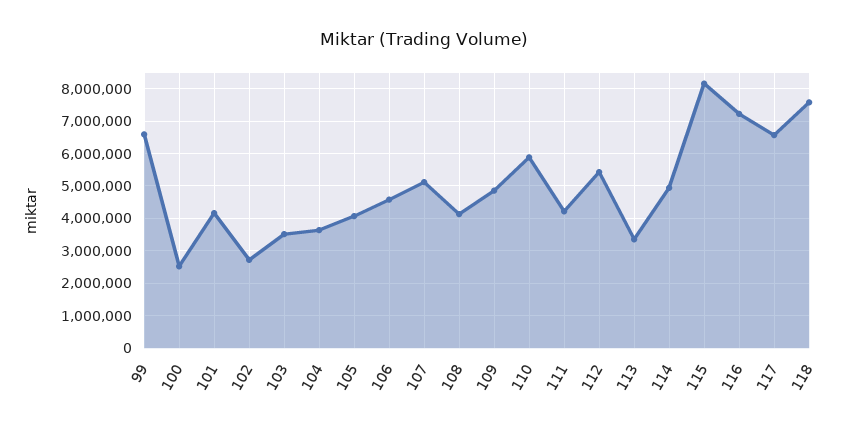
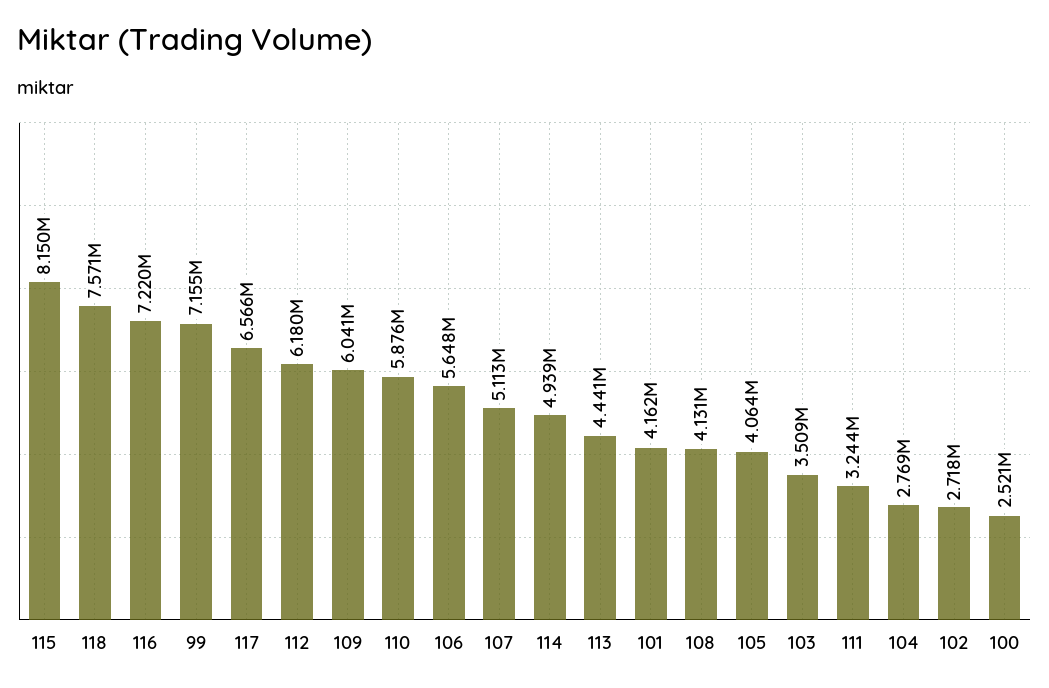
  {
-   "99": 6600000,
+   "99": 7155000,
    "100": 2521000,
    "101": 4162000,
    "102": 2718000,
    "103": 3509000,
-   "104": 3600000,
+   "104": 2769000,
    "105": 4064000,
-   "106": 4600000,
+   "106": 5648000,
    "107": 5113000,
    "108": 4131000,
-   "109": 4800000,
+   "109": 6041000,
    "110": 5876000,
-   "111": 4200000,
+   "111": 3244000,
-   "112": 5400000,
+   "112": 6180000,
-   "113": 3400000,
+   "113": 4441000,
    "114": 4939000,
    "115": 8150000,
    "116": 7220000,
    "117": 6566000,
    "118": 7571000
  }

